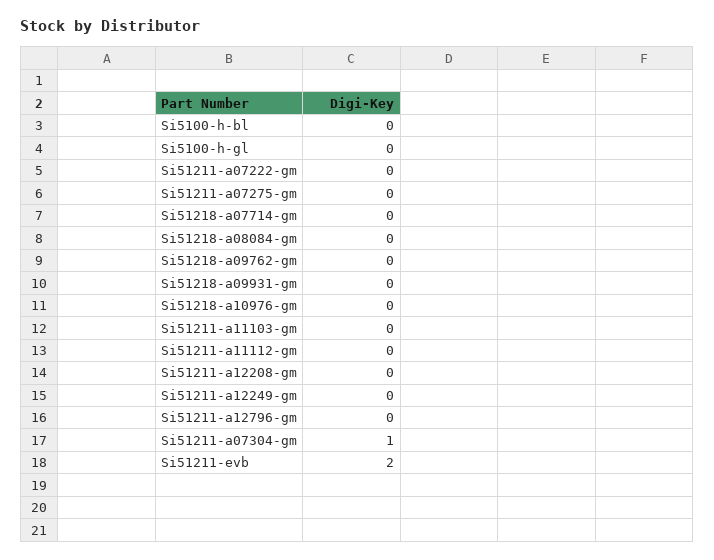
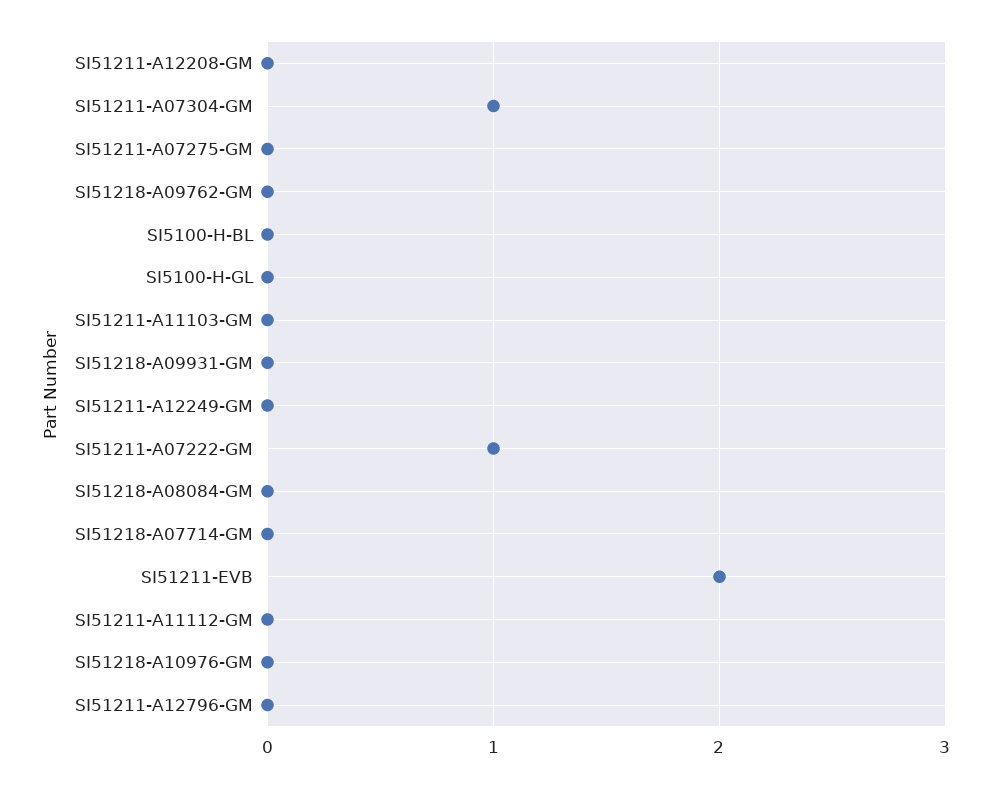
  {
    "Si5100-h-bl": 0,
    "Si5100-h-gl": 0,
-   "Si51211-a07222-gm": 0,
+   "Si51211-a07222-gm": 1,
    "Si51211-a07275-gm": 0,
    "Si51218-a07714-gm": 0,
    "Si51218-a08084-gm": 0,
    "Si51218-a09762-gm": 0,
    "Si51218-a09931-gm": 0,
    "Si51218-a10976-gm": 0,
    "Si51211-a11103-gm": 0,
    "Si51211-a11112-gm": 0,
    "Si51211-a12208-gm": 0,
    "Si51211-a12249-gm": 0,
    "Si51211-a12796-gm": 0,
    "Si51211-a07304-gm": 1,
    "Si51211-evb": 2
  }

